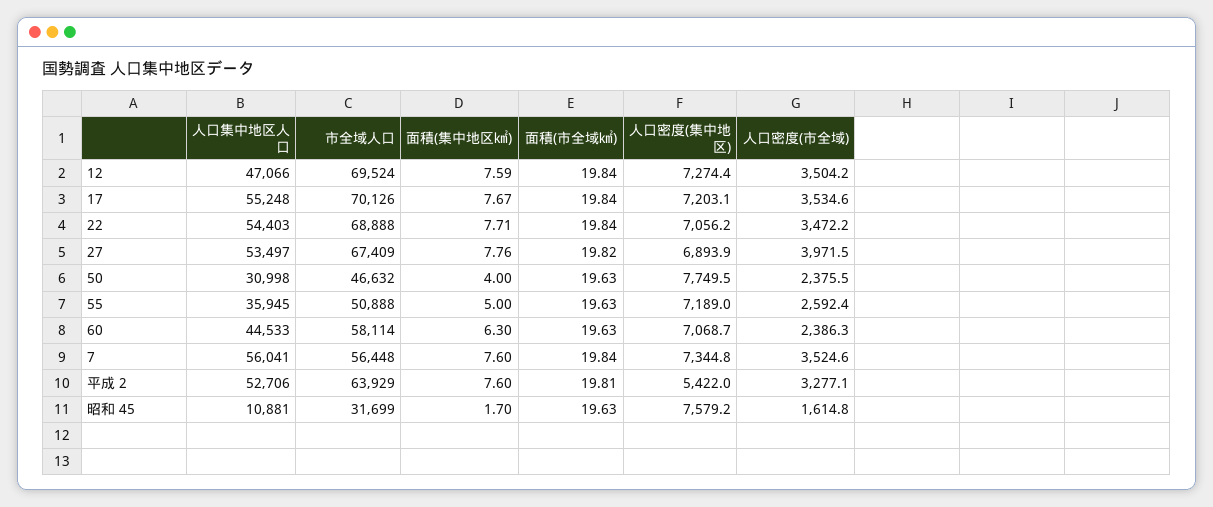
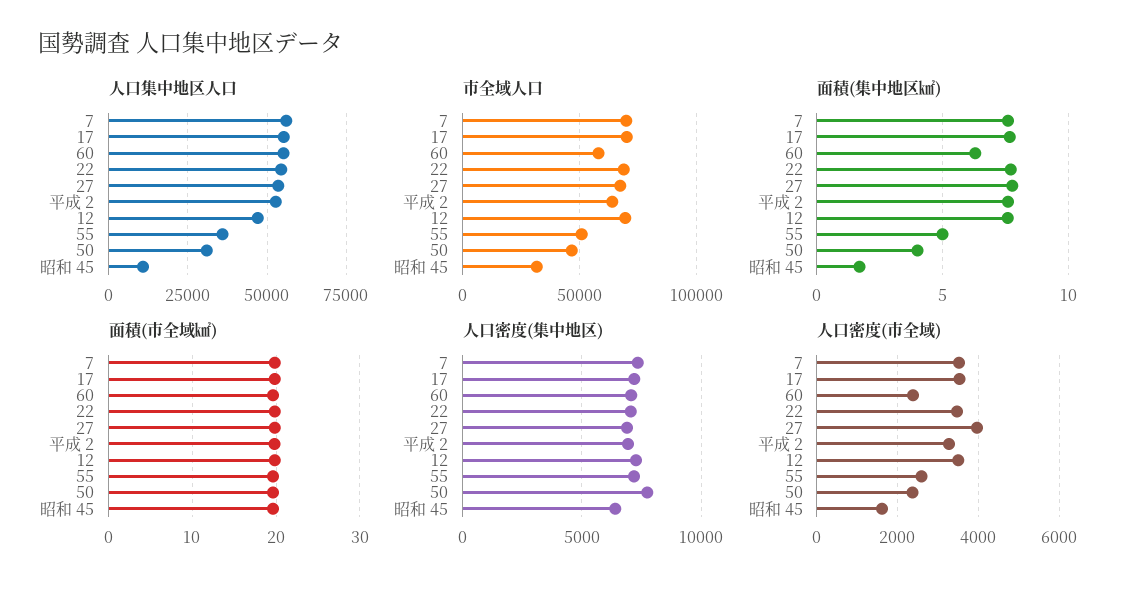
  {
    "人口集中地区人口": {
      "12": 47066,
      "17": 55248,
      "22": 54403,
      "27": 53497,
      "50": 30998,
      "55": 35945,
-     "60": 44533,
+     "60": 55000,
      "7": 56041,
      "平成 2": 52706,
      "昭和 45": 10881
    },
    "市全域人口": {
      "12": 69524,
      "17": 70126,
      "22": 68888,
      "27": 67409,
      "50": 46632,
      "55": 50888,
      "60": 58114,
-     "7": 56448,
+     "7": 70000,
      "平成 2": 63929,
      "昭和 45": 31699
    },
    "面積(集中地区㎢)": {
      "12": 7.59,
      "17": 7.67,
      "22": 7.71,
      "27": 7.76,
      "50": 4,
      "55": 5,
      "60": 6.3,
      "7": 7.6,
      "平成 2": 7.6,
      "昭和 45": 1.7
    },
    "面積(市全域㎢)": {
      "12": 19.84,
      "17": 19.84,
      "22": 19.84,
      "27": 19.82,
      "50": 19.63,
      "55": 19.63,
      "60": 19.63,
      "7": 19.84,
      "平成 2": 19.81,
      "昭和 45": 19.63
    },
    "人口密度(集中地区)": {
      "12": 7274.4,
      "17": 7203.1,
      "22": 7056.2,
      "27": 6893.9,
      "50": 7749.5,
      "55": 7189,
      "60": 7068.7,
      "7": 7344.8,
-     "平成 2": 5422,
+     "平成 2": 7000,
-     "昭和 45": 7579.2
+     "昭和 45": 6500
    },
    "人口密度(市全域)": {
      "12": 3504.2,
      "17": 3534.6,
      "22": 3472.2,
      "27": 3971.5,
      "50": 2375.5,
      "55": 2592.4,
      "60": 2386.3,
      "7": 3524.6,
      "平成 2": 3277.1,
      "昭和 45": 1614.8
    }
  }

